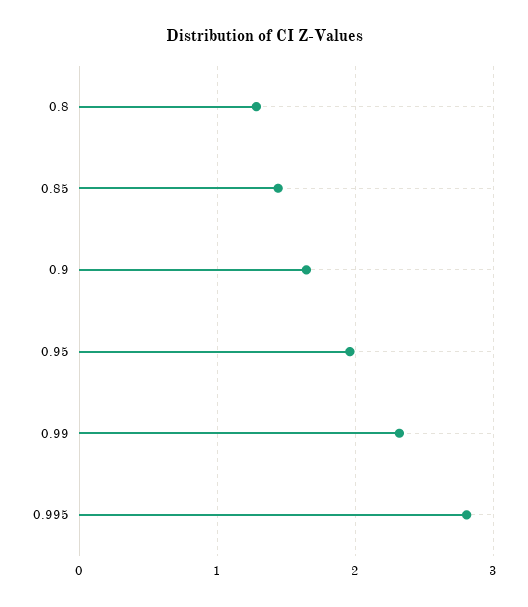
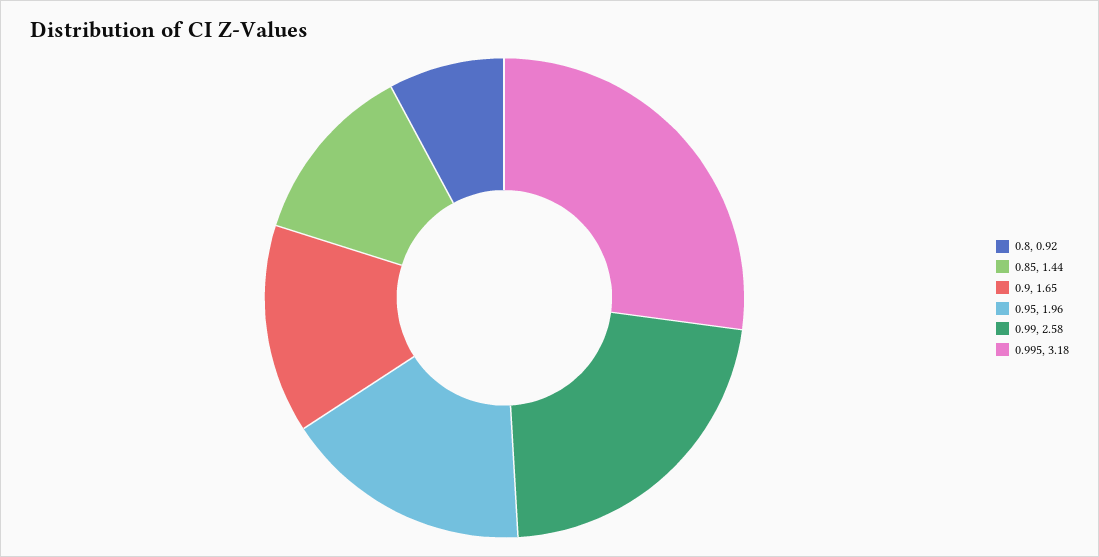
  {
-   "0.8": 1.3,
+   "0.8": 0.92,
    "0.85": 1.44,
    "0.9": 1.65,
    "0.95": 1.96,
-   "0.99": 2.3,
+   "0.99": 2.58,
-   "0.995": 2.8
+   "0.995": 3.18
  }

